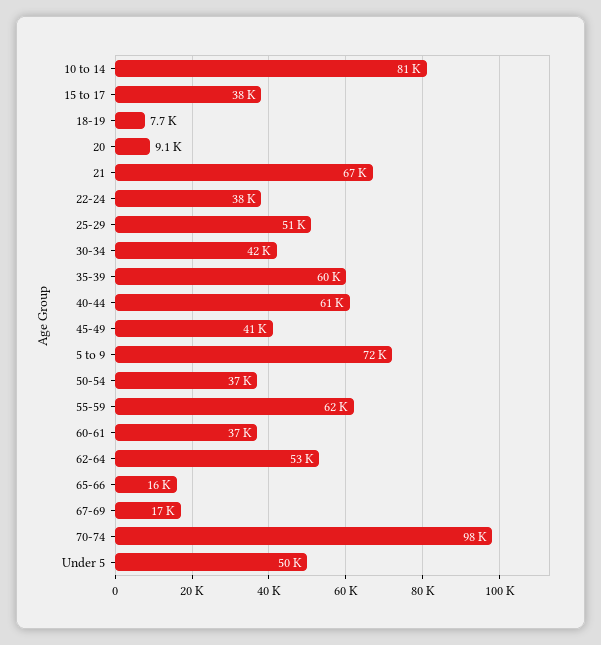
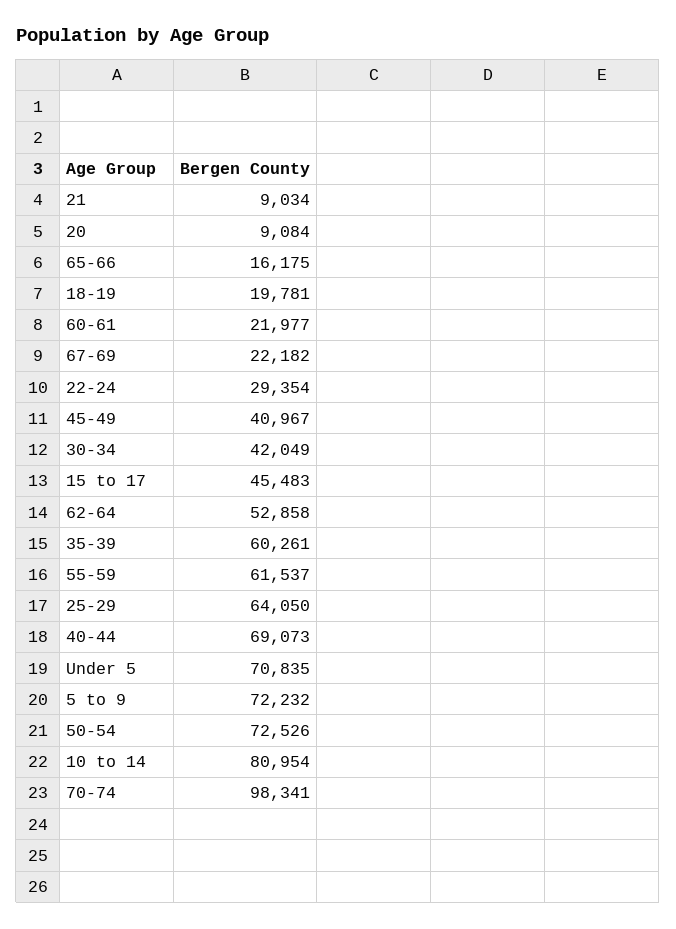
  {
    "10 to 14": 80954,
-   "15 to 17": 38000,
+   "15 to 17": 45483,
-   "18-19": 7700,
+   "18-19": 19781,
    "20": 9084,
-   "21": 67000,
+   "21": 9034,
-   "22-24": 38000,
+   "22-24": 29354,
-   "25-29": 51000,
+   "25-29": 64050,
    "30-34": 42049,
    "35-39": 60261,
-   "40-44": 61000,
+   "40-44": 69073,
    "45-49": 40967,
    "5 to 9": 72232,
-   "50-54": 37000,
+   "50-54": 72526,
    "55-59": 61537,
-   "60-61": 37000,
+   "60-61": 21977,
    "62-64": 52858,
    "65-66": 16175,
-   "67-69": 17000,
+   "67-69": 22182,
    "70-74": 98341,
-   "Under 5": 50000
+   "Under 5": 70835
  }

